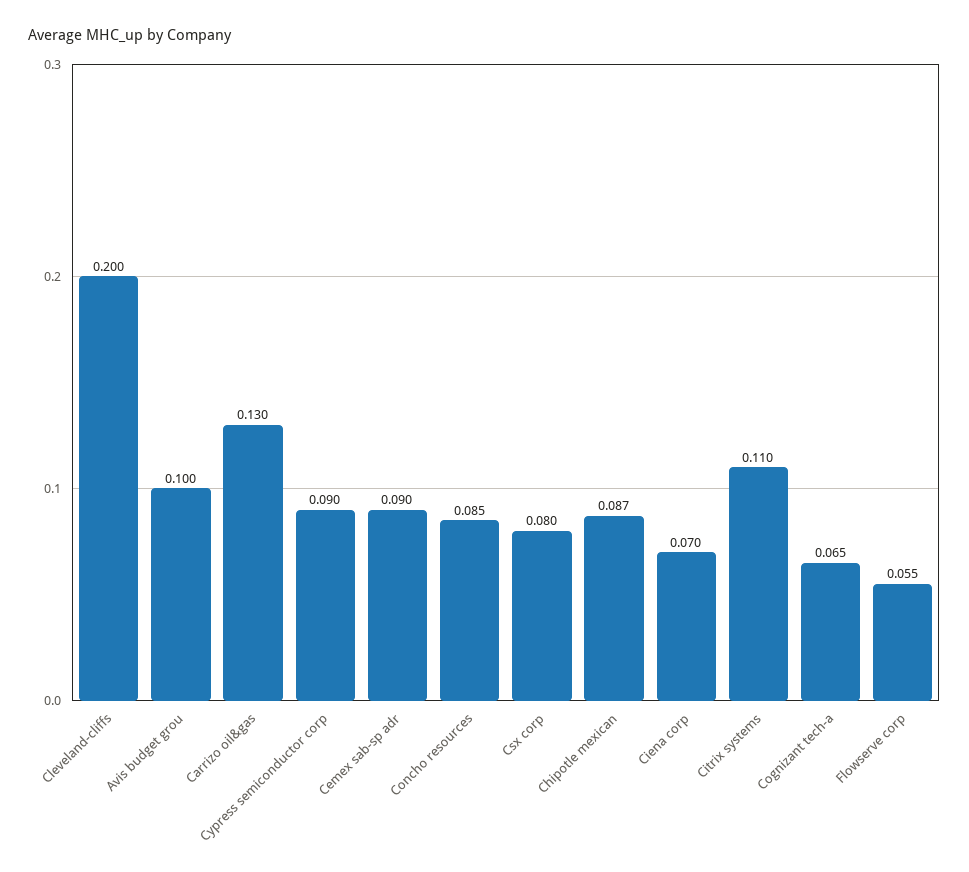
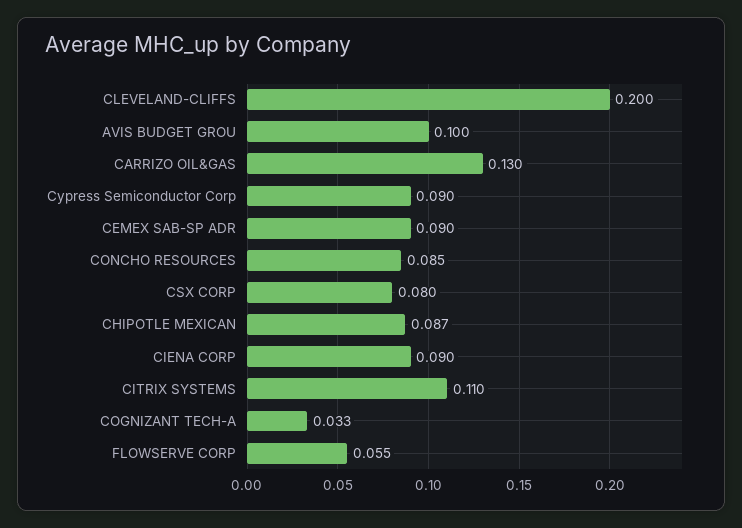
  {
    "Cleveland-cliffs": 0.2,
    "Avis budget grou": 0.1,
    "Carrizo oil&gas": 0.13,
    "Cypress semiconductor corp": 0.09,
    "Cemex sab-sp adr": 0.09,
    "Concho resources": 0.085,
    "Csx corp": 0.08,
    "Chipotle mexican": 0.087,
-   "Ciena corp": 0.07,
+   "Ciena corp": 0.09,
    "Citrix systems": 0.11,
-   "Cognizant tech-a": 0.065,
+   "Cognizant tech-a": 0.033,
    "Flowserve corp": 0.055
  }

